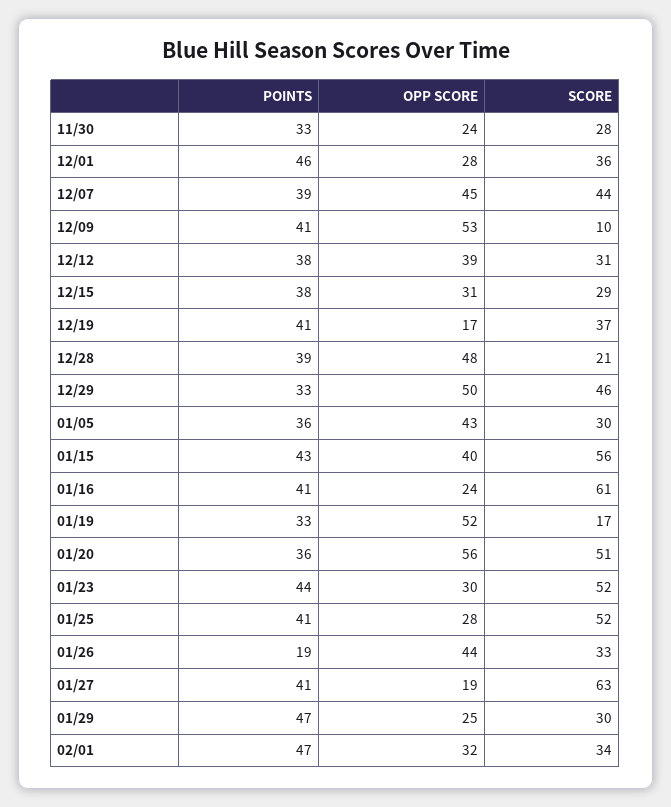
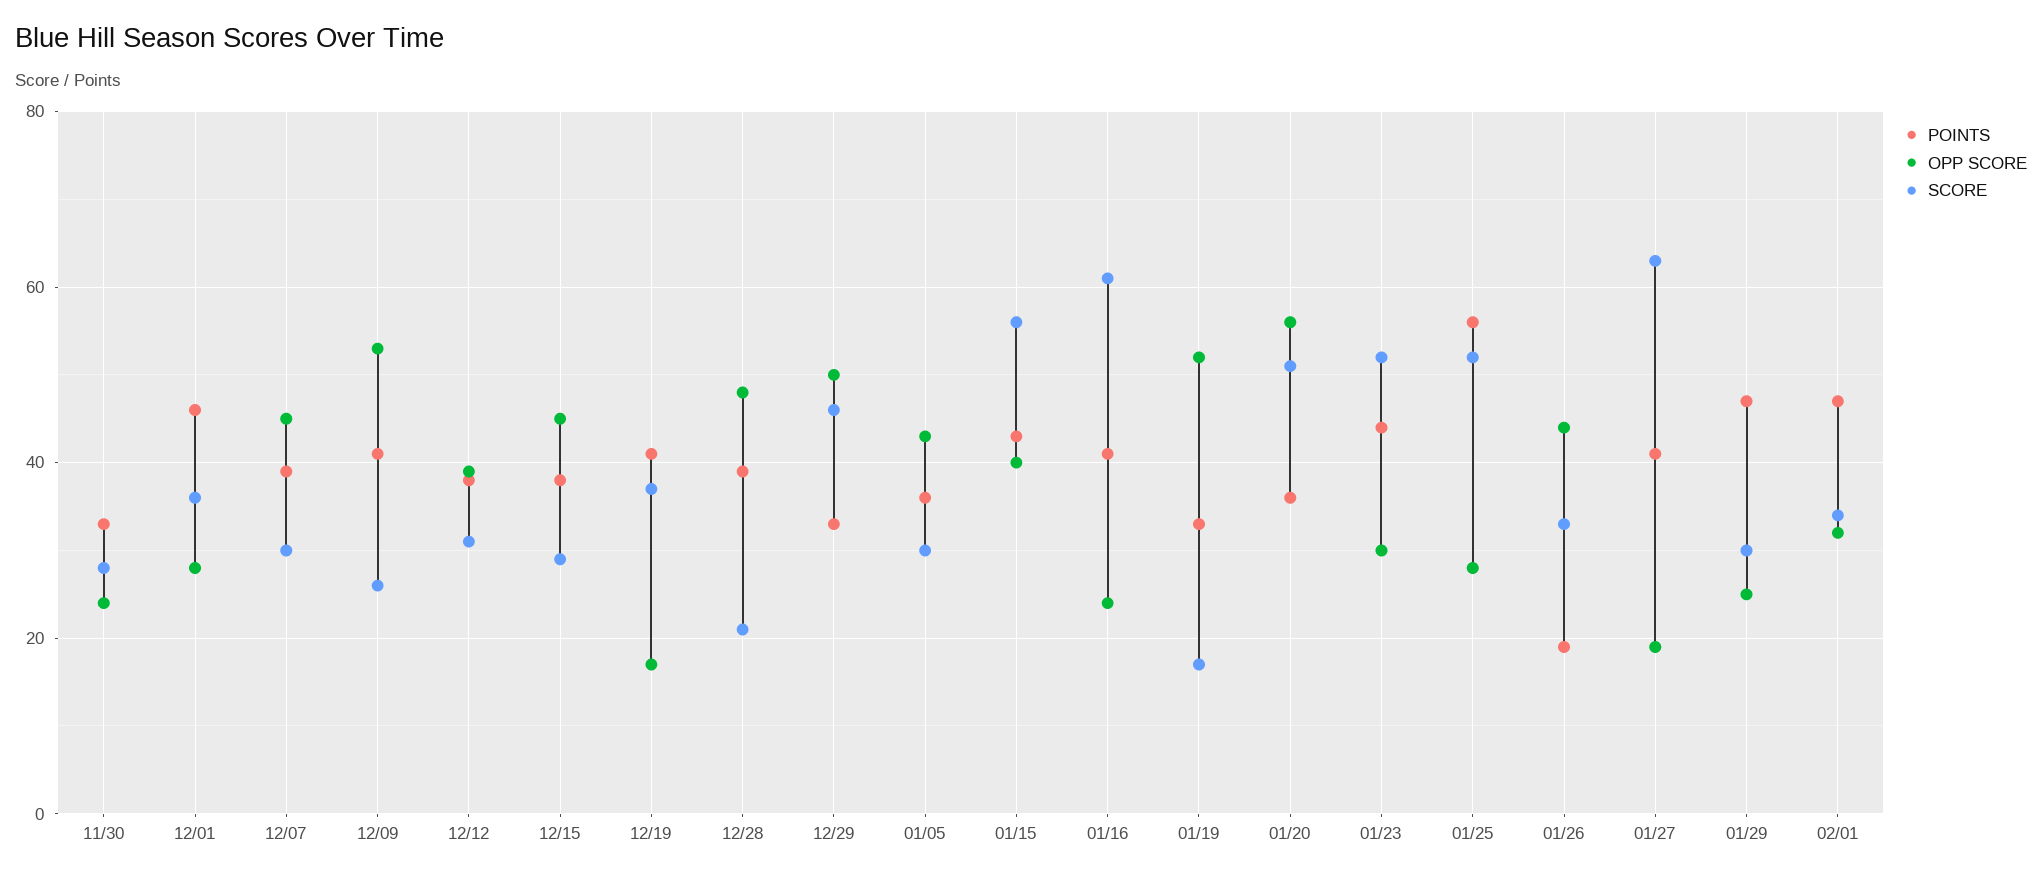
  {
    "POINTS": {
      "11/30": 33,
      "12/01": 46,
      "12/07": 39,
      "12/09": 41,
      "12/12": 38,
      "12/15": 38,
      "12/19": 41,
      "12/28": 39,
      "12/29": 33,
      "01/05": 36,
      "01/15": 43,
      "01/16": 41,
      "01/19": 33,
      "01/20": 36,
      "01/23": 44,
-     "01/25": 41,
+     "01/25": 55,
      "01/26": 19,
      "01/27": 41,
      "01/29": 47,
      "02/01": 47
    },
    "OPP SCORE": {
      "11/30": 24,
      "12/01": 28,
      "12/07": 45,
      "12/09": 53,
      "12/12": 39,
-     "12/15": 31,
+     "12/15": 45,
      "12/19": 17,
      "12/28": 48,
      "12/29": 50,
      "01/05": 43,
      "01/15": 40,
      "01/16": 24,
      "01/19": 52,
      "01/20": 56,
      "01/23": 30,
      "01/25": 28,
      "01/26": 44,
      "01/27": 19,
      "01/29": 25,
      "02/01": 32
    },
    "SCORE": {
      "11/30": 28,
      "12/01": 36,
-     "12/07": 44,
+     "12/07": 30,
-     "12/09": 10,
+     "12/09": 25,
      "12/12": 31,
      "12/15": 29,
      "12/19": 37,
      "12/28": 21,
      "12/29": 46,
      "01/05": 30,
      "01/15": 56,
      "01/16": 61,
      "01/19": 17,
      "01/20": 51,
      "01/23": 52,
      "01/25": 52,
      "01/26": 33,
      "01/27": 63,
      "01/29": 30,
      "02/01": 34
    }
  }

